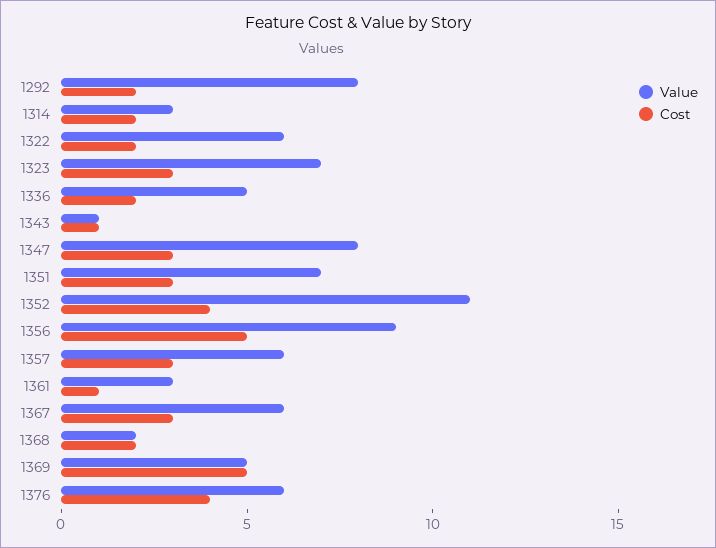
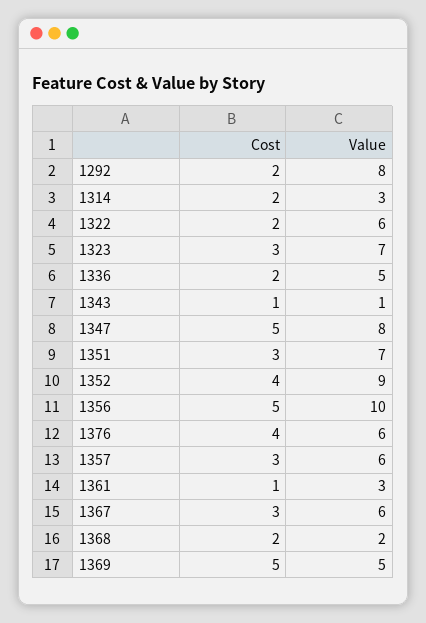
  {
    "Value": {
      "1292": 8,
      "1314": 3,
      "1322": 6,
      "1323": 7,
      "1336": 5,
      "1343": 1,
      "1347": 8,
      "1351": 7,
-     "1352": 11,
+     "1352": 9,
-     "1356": 9,
+     "1356": 10,
      "1357": 6,
      "1361": 3,
      "1367": 6,
      "1368": 2,
      "1369": 5,
      "1376": 6
    },
    "Cost": {
      "1292": 2,
      "1314": 2,
      "1322": 2,
      "1323": 3,
      "1336": 2,
      "1343": 1,
-     "1347": 3,
+     "1347": 5,
      "1351": 3,
      "1352": 4,
      "1356": 5,
      "1357": 3,
      "1361": 1,
      "1367": 3,
      "1368": 2,
      "1369": 5,
      "1376": 4
    }
  }

